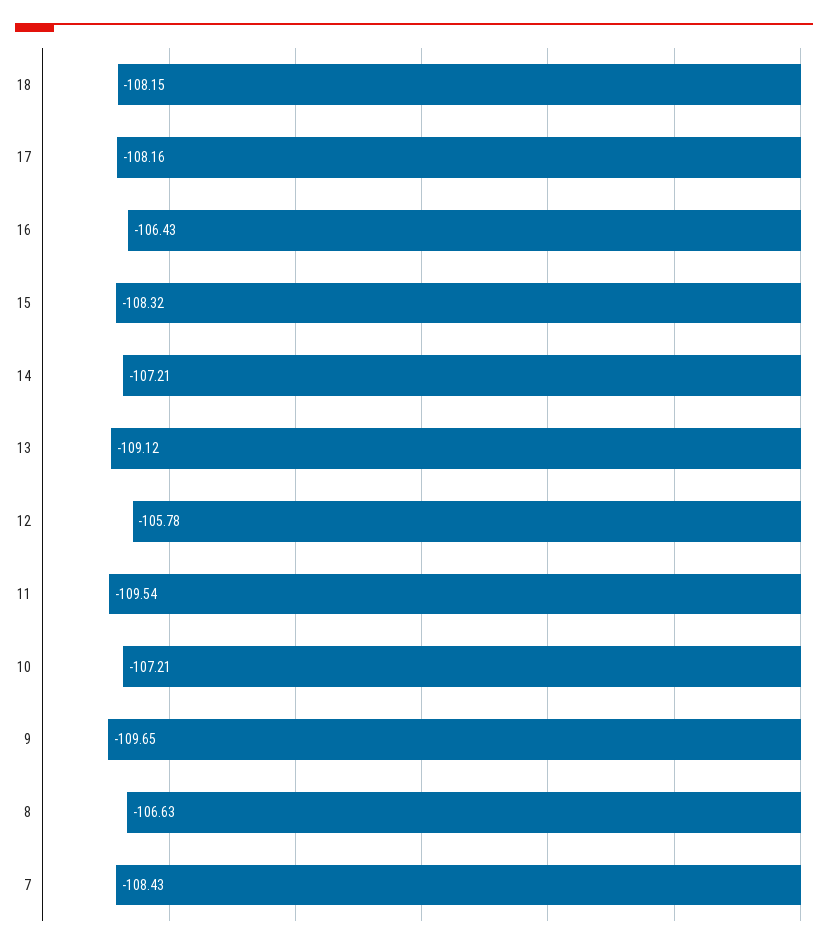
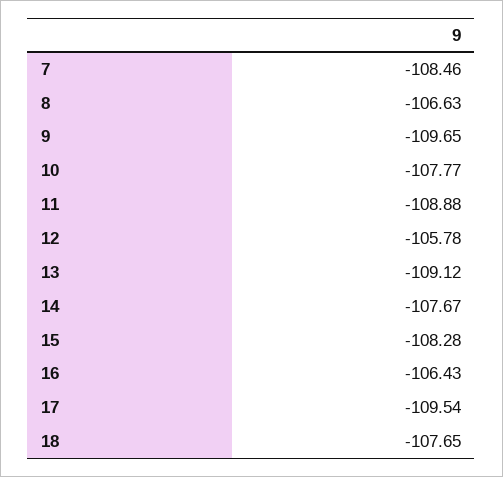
  {
-   "18": -108.15,
+   "18": -107.65,
-   "17": -108.16,
+   "17": -109.54,
    "16": -106.43,
-   "15": -108.32,
+   "15": -108.28,
-   "14": -107.21,
+   "14": -107.67,
    "13": -109.12,
    "12": -105.78,
-   "11": -109.54,
+   "11": -108.88,
-   "10": -107.21,
+   "10": -107.77,
    "9": -109.65,
    "8": -106.63,
-   "7": -108.43
+   "7": -108.46
  }

